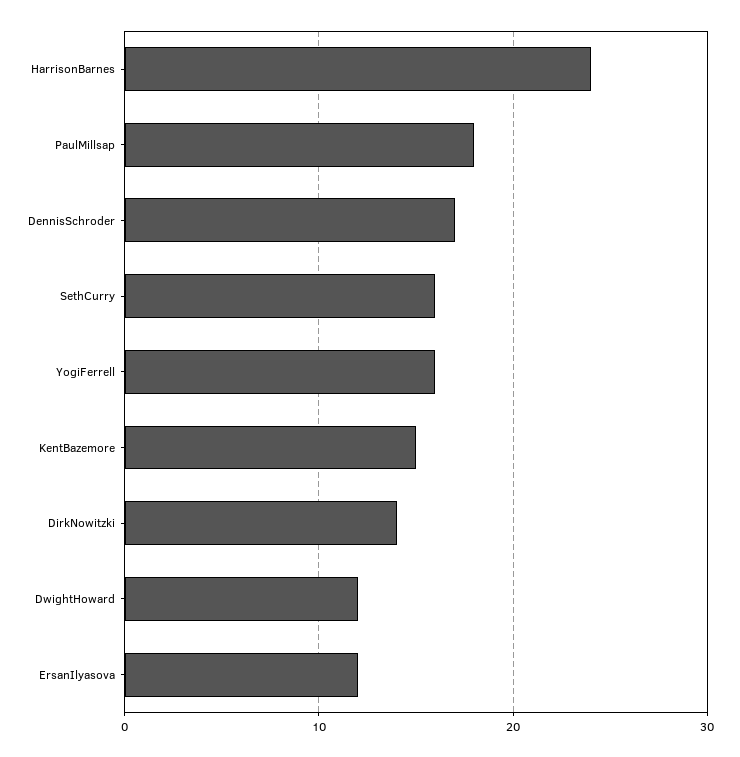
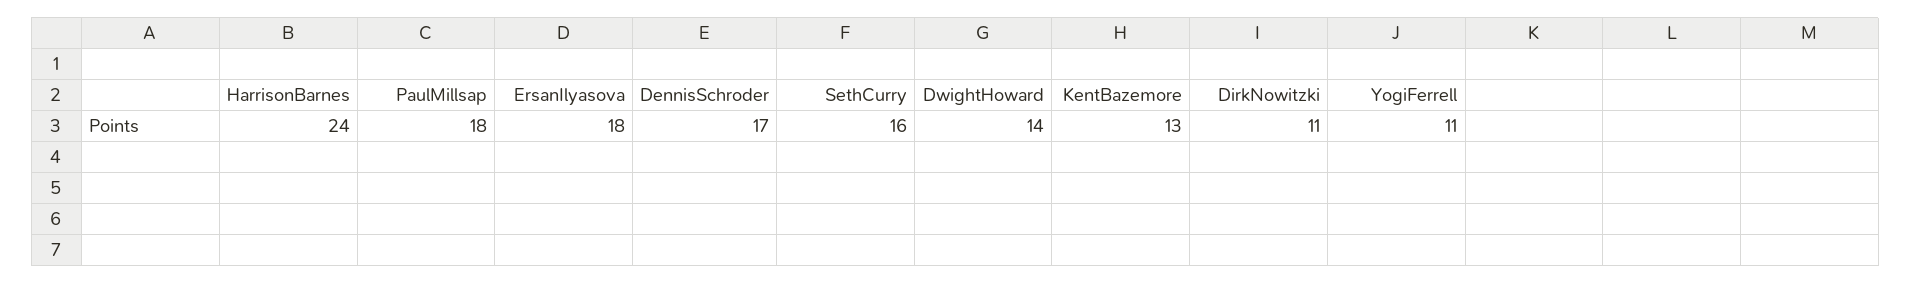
  {
    "HarrisonBarnes": 24,
    "PaulMillsap": 18,
    "DennisSchroder": 17,
    "SethCurry": 16,
-   "YogiFerrell": 16,
+   "YogiFerrell": 11,
-   "KentBazemore": 15,
+   "KentBazemore": 13,
-   "DirkNowitzki": 14,
+   "DirkNowitzki": 11,
-   "DwightHoward": 12,
+   "DwightHoward": 14,
-   "ErsanIlyasova": 12
+   "ErsanIlyasova": 18
  }

